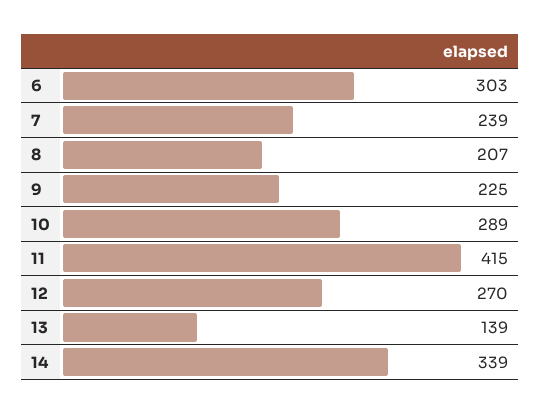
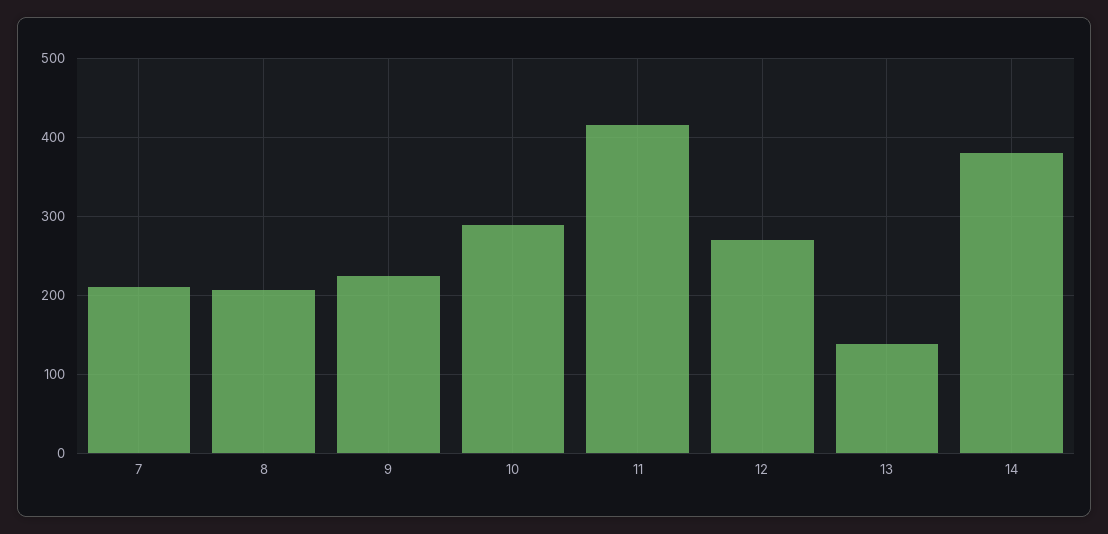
  {
-   "6": 303,
-   "7": 239,
+   "7": 210,
    "8": 207,
    "9": 225,
    "10": 289,
    "11": 415,
    "12": 270,
    "13": 139,
-   "14": 339
+   "14": 380
  }

